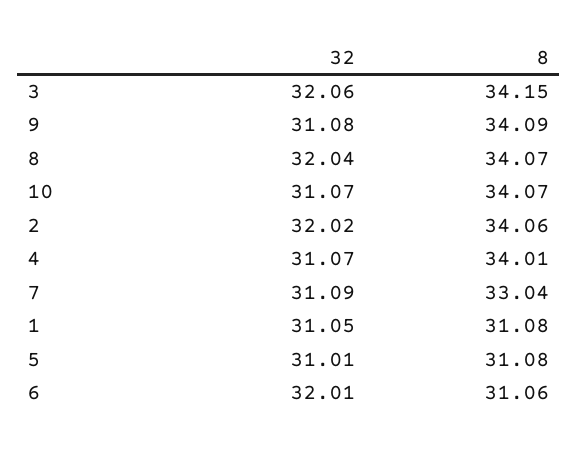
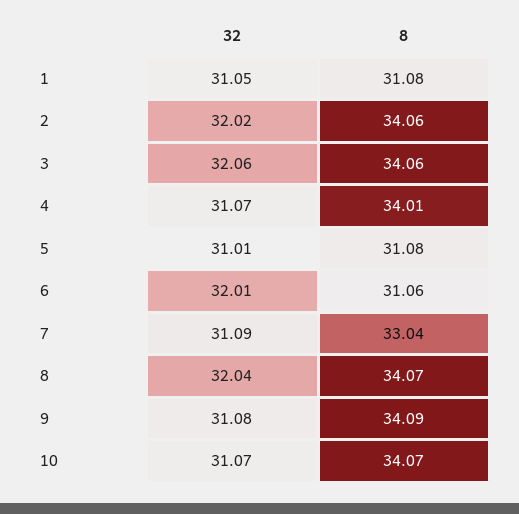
  {
    "32": {
      "3": 32.06,
      "9": 31.08,
      "8": 32.04,
      "10": 31.07,
      "2": 32.02,
      "4": 31.07,
      "7": 31.09,
      "1": 31.05,
      "5": 31.01,
      "6": 32.01
    },
    "8": {
-     "3": 34.15,
+     "3": 34.06,
      "9": 34.09,
      "8": 34.07,
      "10": 34.07,
      "2": 34.06,
      "4": 34.01,
      "7": 33.04,
      "1": 31.08,
      "5": 31.08,
      "6": 31.06
    }
  }

